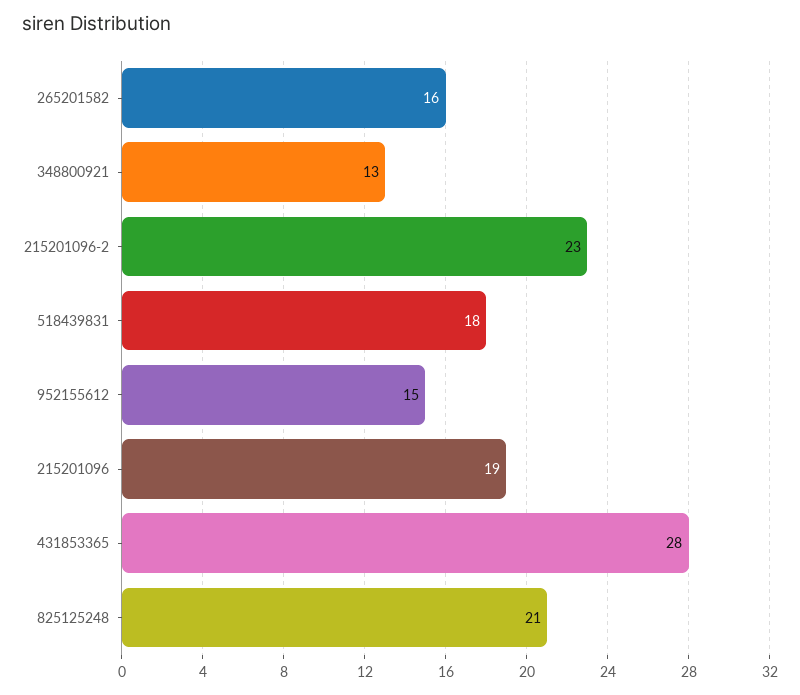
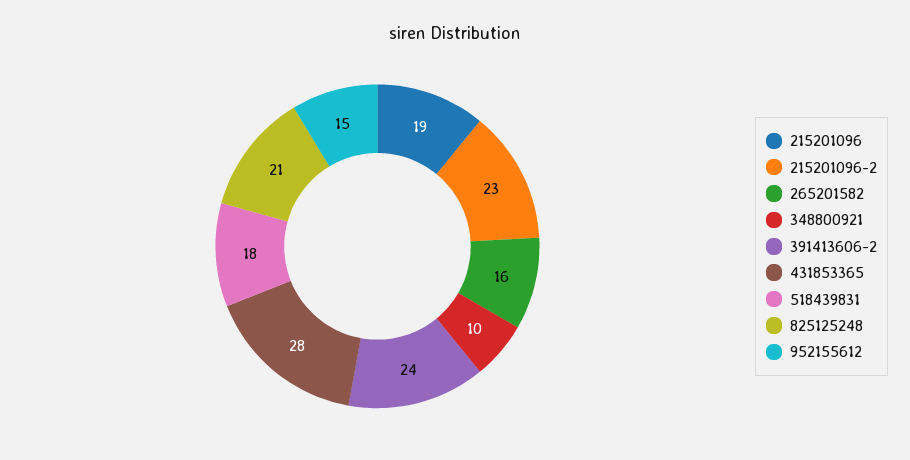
  {
    "265201582": 16,
-   "348800921": 13,
+   "348800921": 10,
    "215201096-2": 23,
    "518439831": 18,
    "952155612": 15,
    "215201096": 19,
    "431853365": 28,
-   "825125248": 21
+   "825125248": 21,
+   "391413606-2": 24
  }

